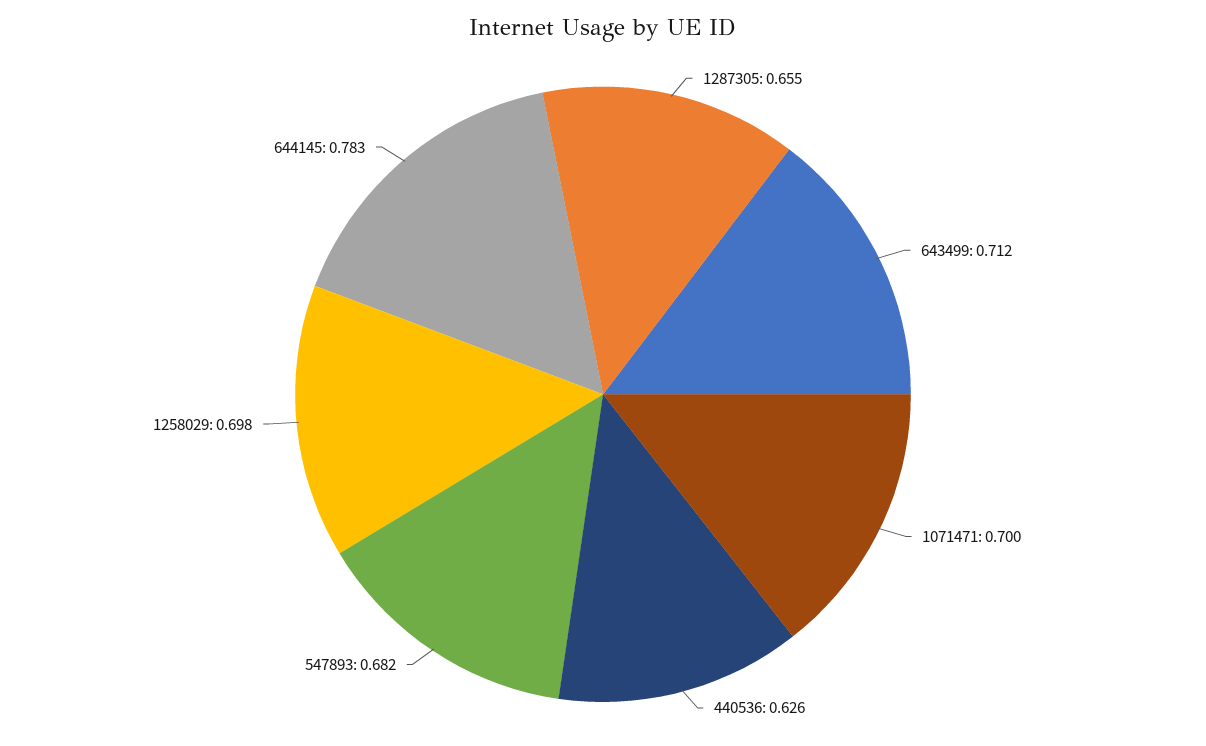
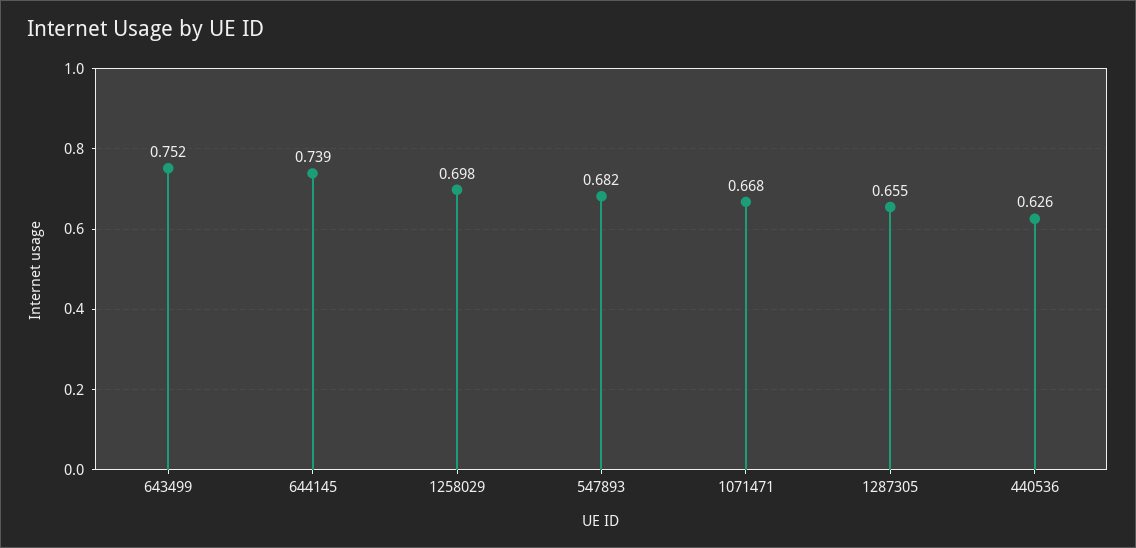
  {
    "1287305": 0.655,
-   "643499": 0.712,
+   "643499": 0.752,
-   "1071471": 0.7,
+   "1071471": 0.668,
    "440536": 0.626,
    "547893": 0.682,
    "1258029": 0.698,
-   "644145": 0.783
+   "644145": 0.739
  }

